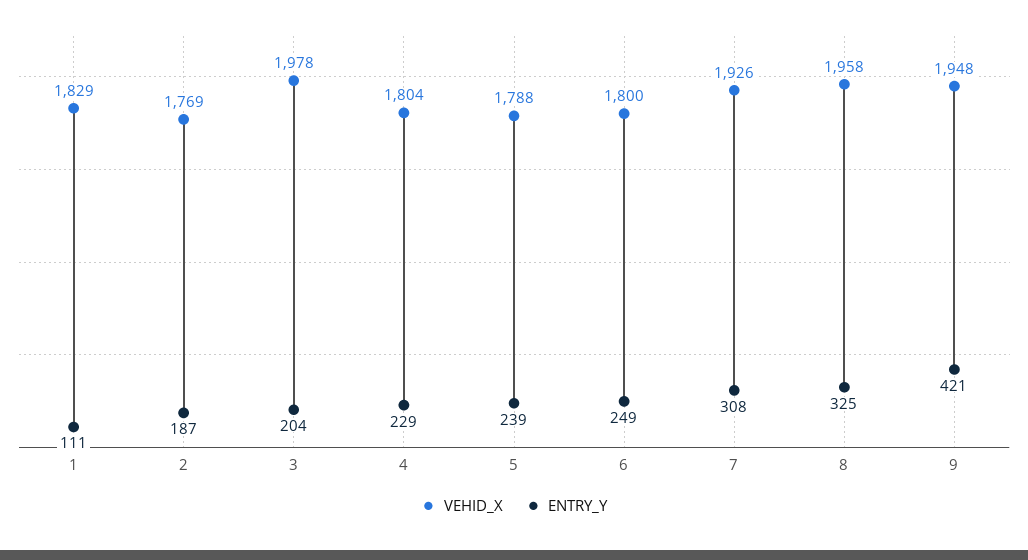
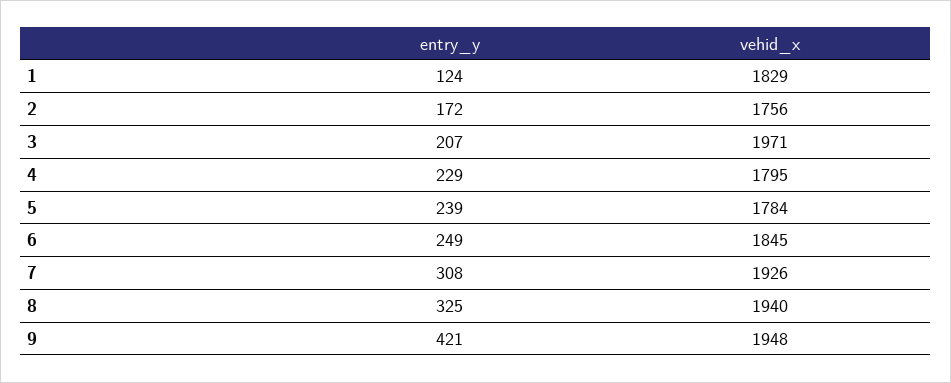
  {
    "VEHID_X": {
      "1": 1829,
-     "2": 1769,
+     "2": 1756,
-     "3": 1978,
+     "3": 1971,
-     "4": 1804,
+     "4": 1795,
-     "5": 1788,
+     "5": 1784,
-     "6": 1800,
+     "6": 1845,
      "7": 1926,
-     "8": 1958,
+     "8": 1940,
      "9": 1948
    },
    "ENTRY_Y": {
-     "1": 111,
+     "1": 124,
-     "2": 187,
+     "2": 172,
-     "3": 204,
+     "3": 207,
      "4": 229,
      "5": 239,
      "6": 249,
      "7": 308,
      "8": 325,
      "9": 421
    }
  }

